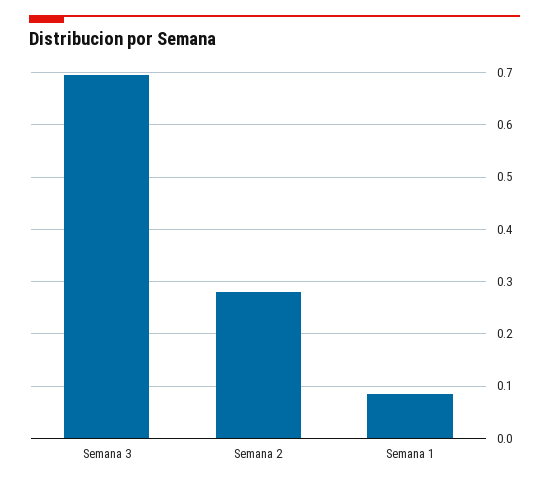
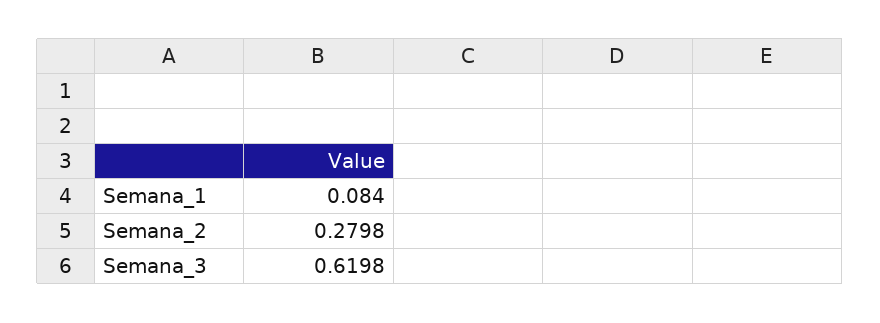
  {
-   "Semana 3": 0.7,
+   "Semana 3": 0.6198,
    "Semana 2": 0.2798,
    "Semana 1": 0.084
  }

